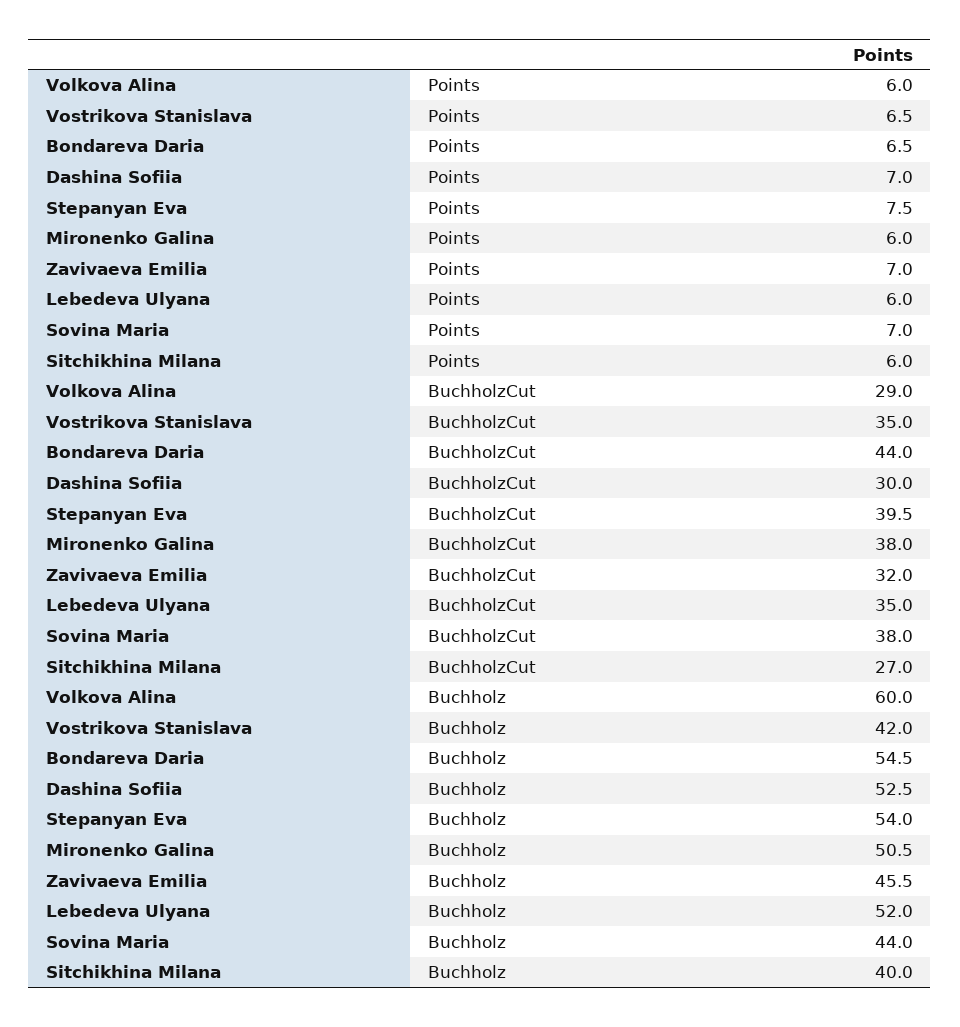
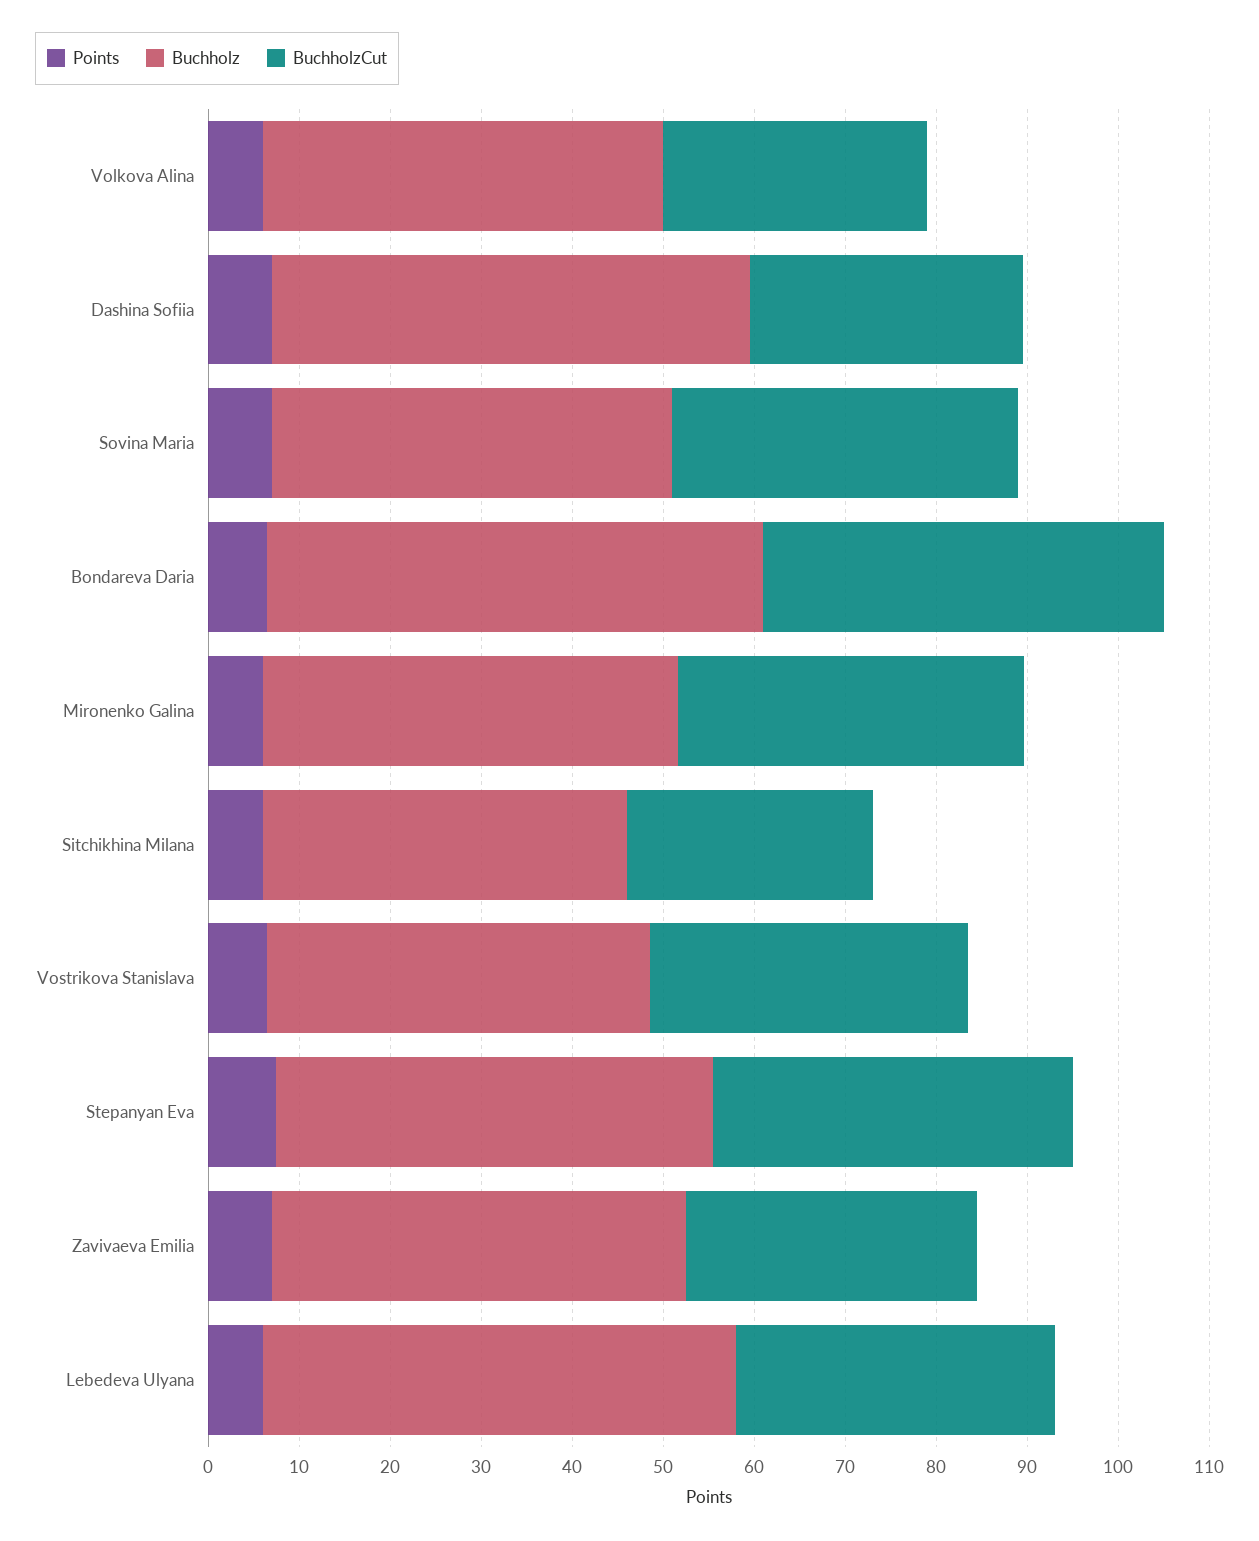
  {
    "Points": {
      "Volkova Alina": 6,
      "Vostrikova Stanislava": 6.5,
      "Bondareva Daria": 6.5,
      "Dashina Sofiia": 7,
      "Stepanyan Eva": 7.5,
      "Mironenko Galina": 6,
      "Zavivaeva Emilia": 7,
      "Lebedeva Ulyana": 6,
      "Sovina Maria": 7,
      "Sitchikhina Milana": 6
    },
    "BuchholzCut": {
      "Volkova Alina": 29,
      "Vostrikova Stanislava": 35,
      "Bondareva Daria": 44,
      "Dashina Sofiia": 30,
      "Stepanyan Eva": 39.5,
      "Mironenko Galina": 38,
      "Zavivaeva Emilia": 32,
      "Lebedeva Ulyana": 35,
      "Sovina Maria": 38,
      "Sitchikhina Milana": 27
    },
    "Buchholz": {
-     "Volkova Alina": 60,
+     "Volkova Alina": 44,
      "Vostrikova Stanislava": 42,
      "Bondareva Daria": 54.5,
      "Dashina Sofiia": 52.5,
-     "Stepanyan Eva": 54,
+     "Stepanyan Eva": 48,
-     "Mironenko Galina": 50.5,
+     "Mironenko Galina": 46,
      "Zavivaeva Emilia": 45.5,
      "Lebedeva Ulyana": 52,
      "Sovina Maria": 44,
      "Sitchikhina Milana": 40
    }
  }

